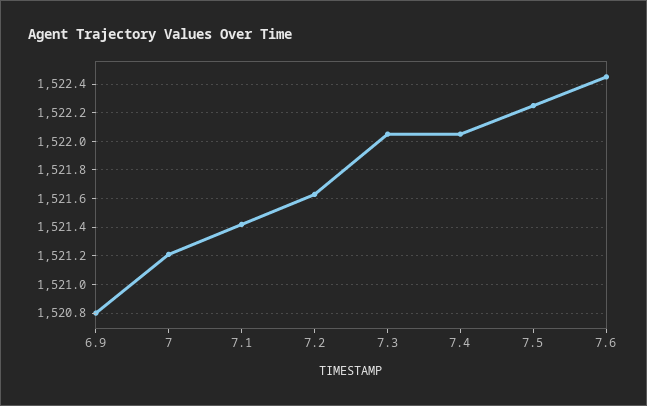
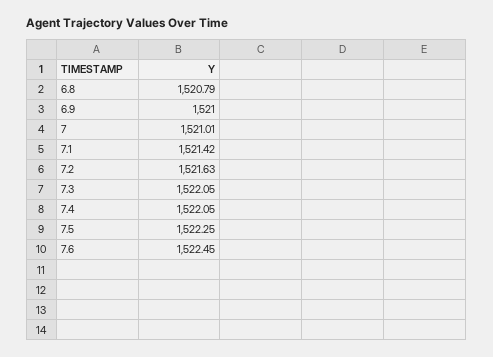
  {
-   "6.9": 1520.8,
+   "6.9": 1521,
-   "7": 1521.2,
+   "7": 1521.01,
    "7.1": 1521.42,
    "7.2": 1521.63,
    "7.3": 1522.05,
    "7.4": 1522.05,
    "7.5": 1522.25,
-   "7.6": 1522.45
+   "7.6": 1522.45,
+   "6.8": 1520.79
  }

